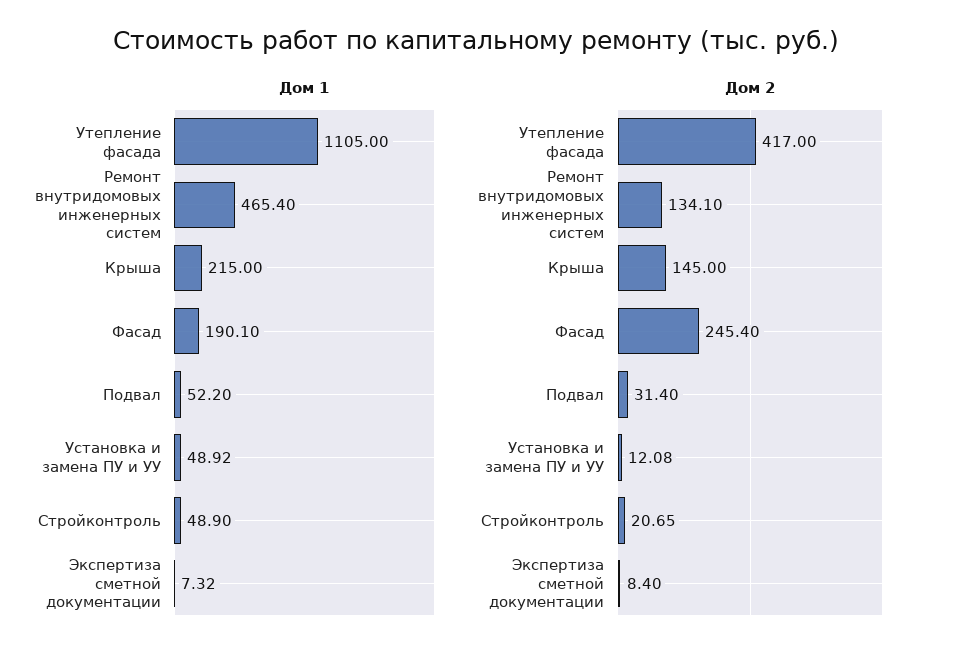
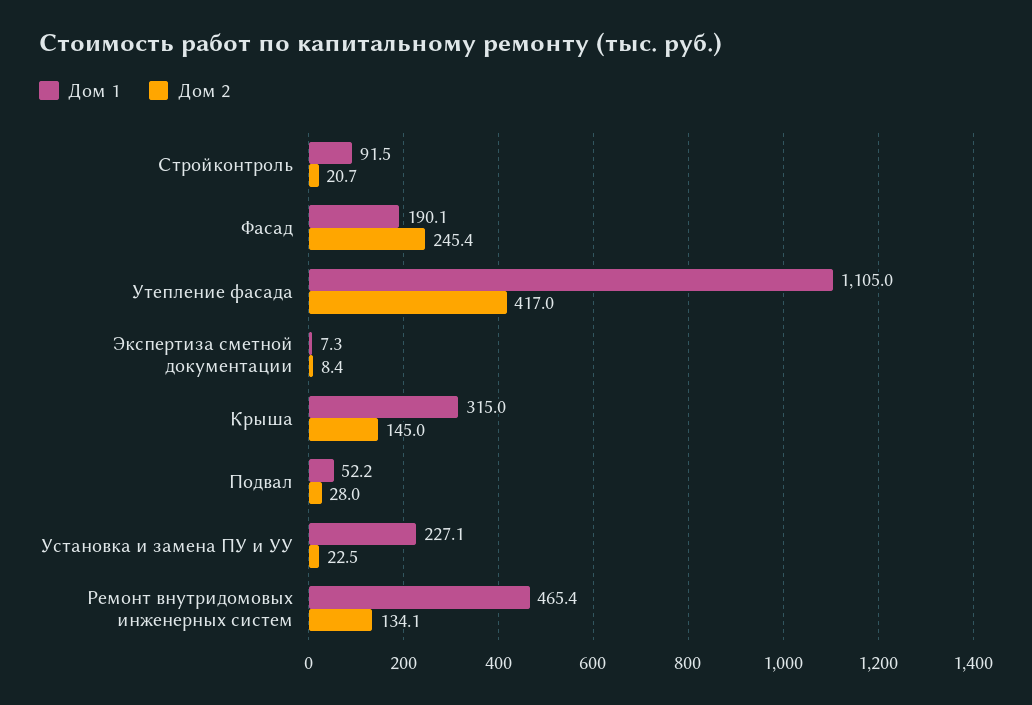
  {
    "Дом 1": {
      "Утепление фасада": 1105,
      "Ремонт внутридомовых инженерных систем": 465.4,
-     "Крыша": 215,
+     "Крыша": 315,
      "Фасад": 190.1,
      "Подвал": 52.2,
-     "Установка и замена ПУ и УУ": 48.92,
+     "Установка и замена ПУ и УУ": 227.1,
-     "Стройконтроль": 48.9,
+     "Стройконтроль": 91.5,
      "Экспертиза сметной документации": 7.32
    },
    "Дом 2": {
      "Утепление фасада": 417,
      "Ремонт внутридомовых инженерных систем": 134.1,
      "Крыша": 145,
      "Фасад": 245.4,
-     "Подвал": 31.4,
+     "Подвал": 28,
-     "Установка и замена ПУ и УУ": 12.08,
+     "Установка и замена ПУ и УУ": 22.5,
      "Стройконтроль": 20.65,
      "Экспертиза сметной документации": 8.4
    }
  }

